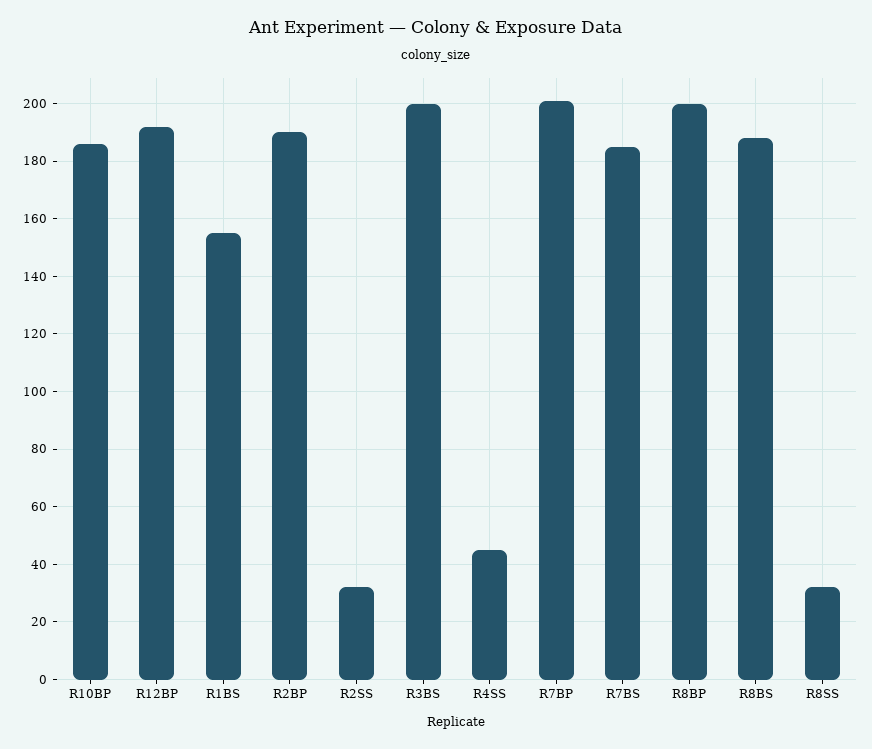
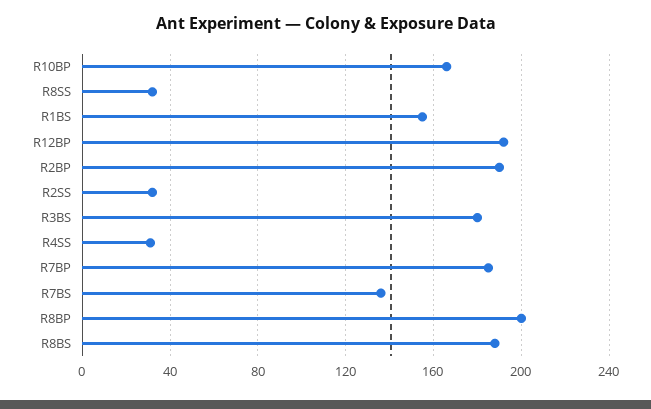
  {
-   "R10BP": 185,
+   "R10BP": 165,
    "R12BP": 190,
    "R1BS": 155,
    "R2BP": 190,
    "R2SS": 30,
-   "R3BS": 200,
+   "R3BS": 180,
-   "R4SS": 45,
+   "R4SS": 30,
-   "R7BP": 200,
+   "R7BP": 185,
-   "R7BS": 185,
+   "R7BS": 135,
    "R8BP": 200,
    "R8BS": 190,
    "R8SS": 30
  }

